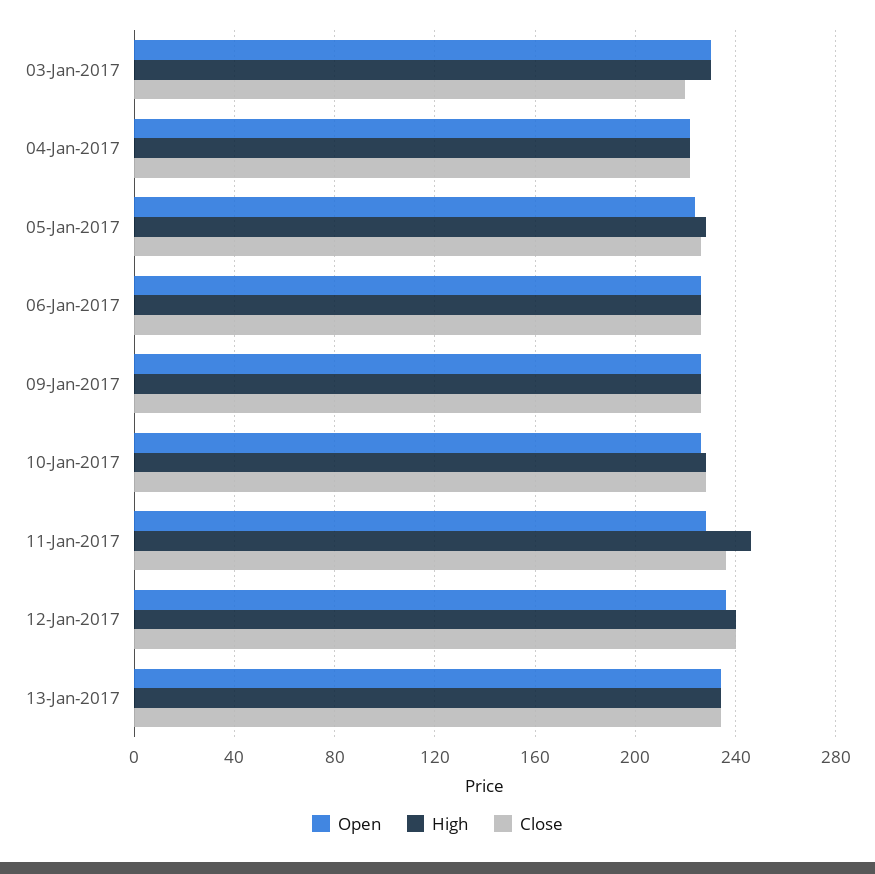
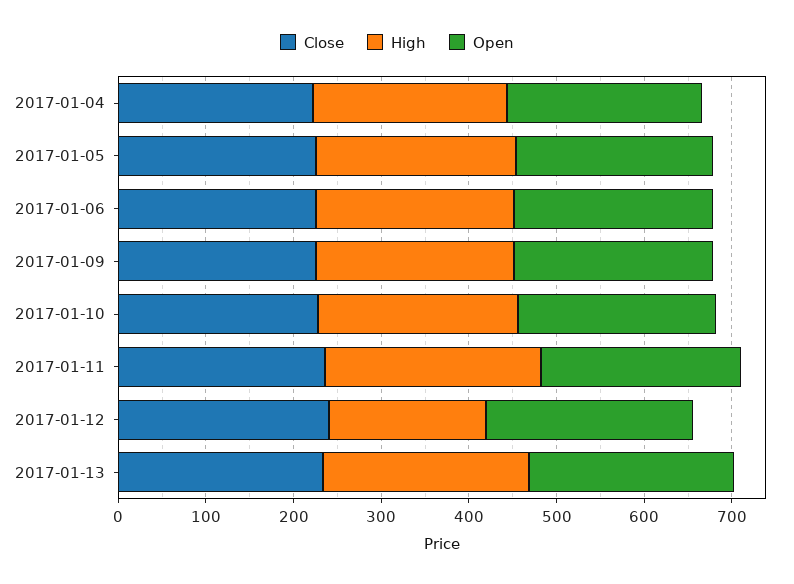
  {
    "Open": {
-     "03-Jan-2017": 230,
      "04-Jan-2017": 220,
      "05-Jan-2017": 225,
      "06-Jan-2017": 225,
      "09-Jan-2017": 225,
      "10-Jan-2017": 225,
      "11-Jan-2017": 230,
      "12-Jan-2017": 235,
      "13-Jan-2017": 235
    },
    "High": {
-     "03-Jan-2017": 230,
      "04-Jan-2017": 220,
      "05-Jan-2017": 230,
      "06-Jan-2017": 225,
      "09-Jan-2017": 225,
      "10-Jan-2017": 230,
      "11-Jan-2017": 245,
-     "12-Jan-2017": 240,
+     "12-Jan-2017": 180,
      "13-Jan-2017": 235
    },
    "Close": {
-     "03-Jan-2017": 220,
      "04-Jan-2017": 220,
      "05-Jan-2017": 225,
      "06-Jan-2017": 225,
      "09-Jan-2017": 225,
      "10-Jan-2017": 230,
      "11-Jan-2017": 235,
      "12-Jan-2017": 240,
      "13-Jan-2017": 235
    }
  }

